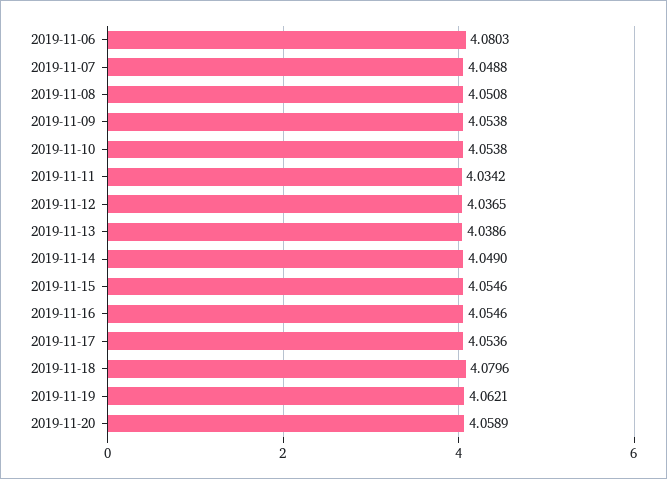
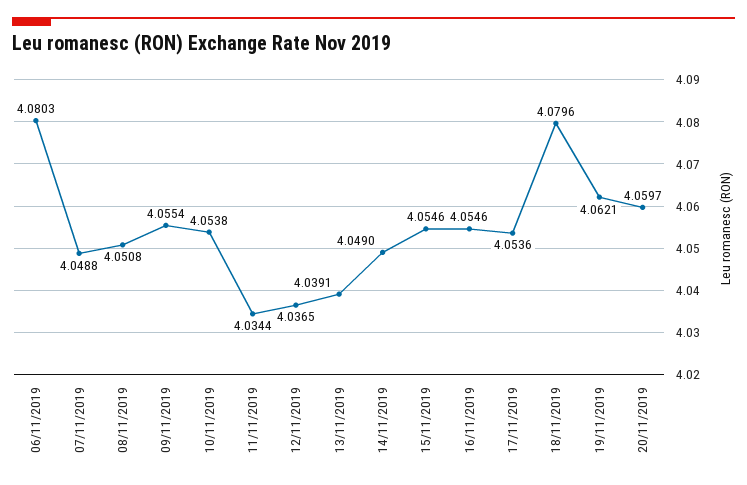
  {
    "2019-11-06": 4.0803,
    "2019-11-07": 4.0488,
    "2019-11-08": 4.0508,
-   "2019-11-09": 4.0538,
+   "2019-11-09": 4.0554,
    "2019-11-10": 4.0538,
-   "2019-11-11": 4.0342,
+   "2019-11-11": 4.0344,
    "2019-11-12": 4.0365,
-   "2019-11-13": 4.0386,
+   "2019-11-13": 4.0391,
    "2019-11-14": 4.049,
    "2019-11-15": 4.0546,
    "2019-11-16": 4.0546,
    "2019-11-17": 4.0536,
    "2019-11-18": 4.0796,
    "2019-11-19": 4.0621,
-   "2019-11-20": 4.0589
+   "2019-11-20": 4.0597
  }

